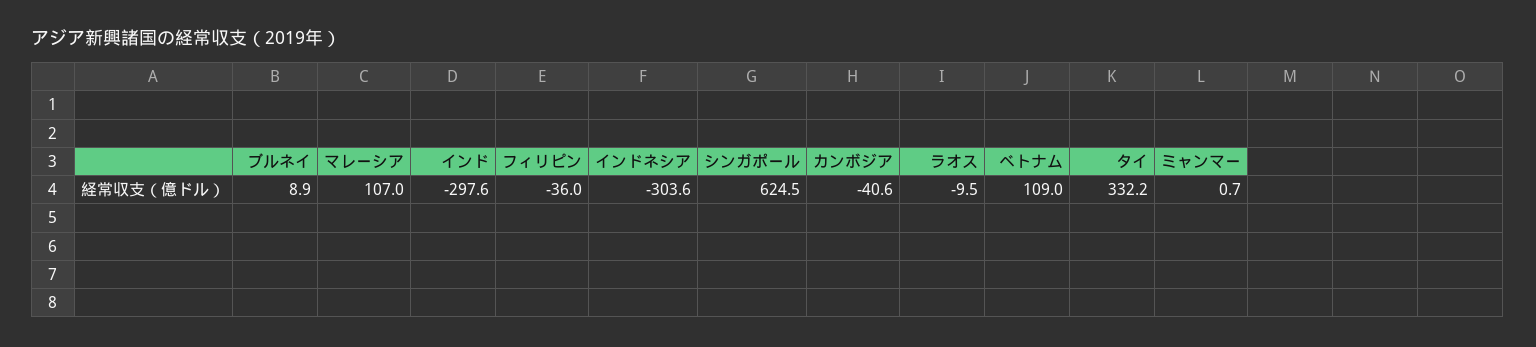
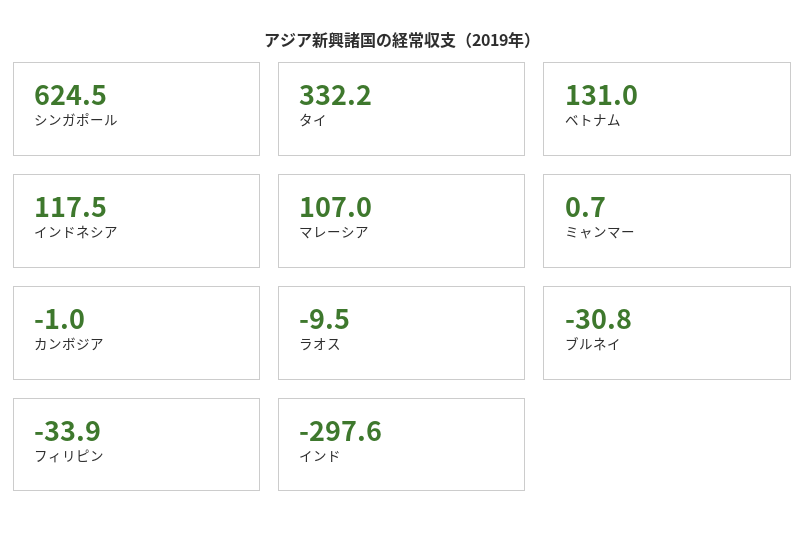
  {
-   "ブルネイ": 8.9,
+   "ブルネイ": -30.8,
    "マレーシア": 107,
    "インド": -297.6,
-   "フィリピン": -36,
+   "フィリピン": -33.9,
-   "インドネシア": -303.6,
+   "インドネシア": 117.5,
    "シンガポール": 624.5,
-   "カンボジア": -40.6,
+   "カンボジア": -1,
    "ラオス": -9.5,
-   "ベトナム": 109,
+   "ベトナム": 131,
    "タイ": 332.2,
    "ミャンマー": 0.7
  }

